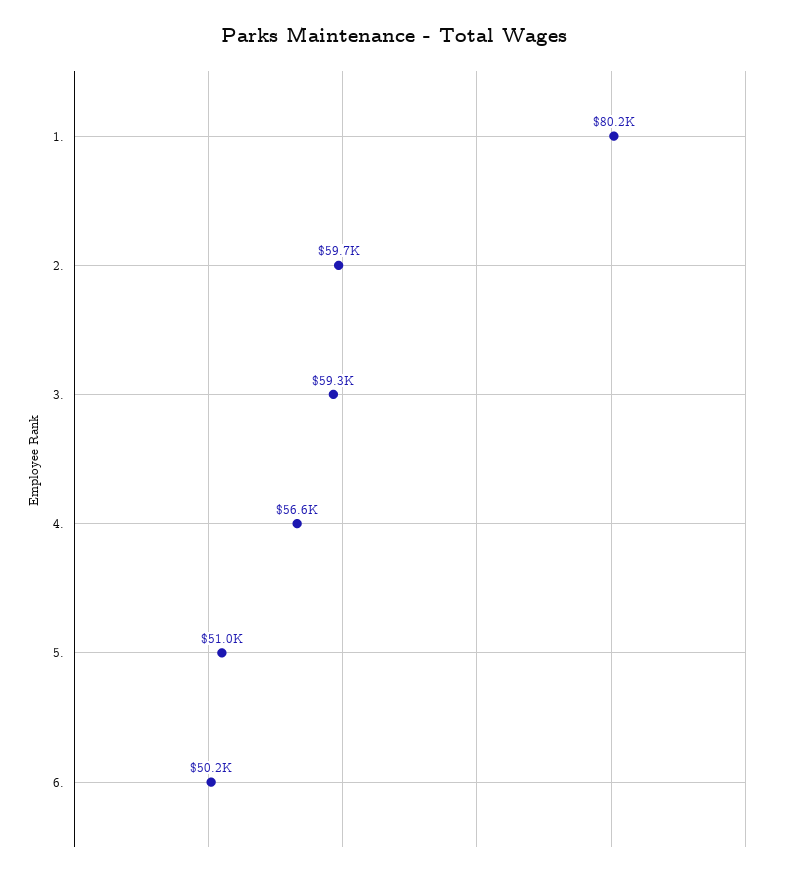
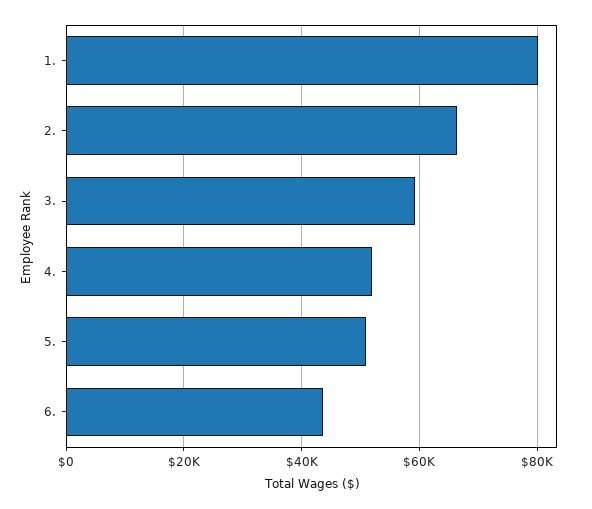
  {
    "1.": 80200,
-   "2.": 59700,
+   "2.": 66000,
    "3.": 59300,
-   "4.": 56600,
+   "4.": 52000,
    "5.": 51000,
-   "6.": 50200
+   "6.": 44000
  }

